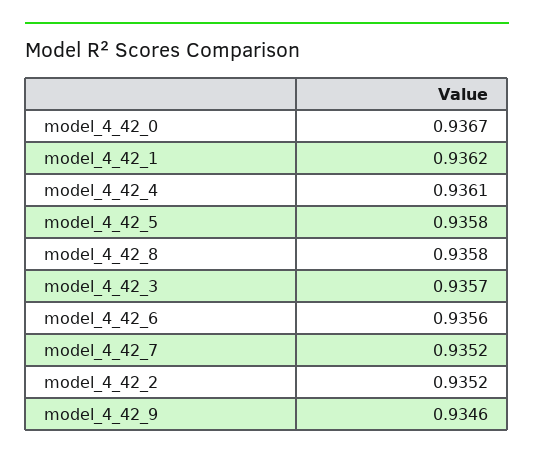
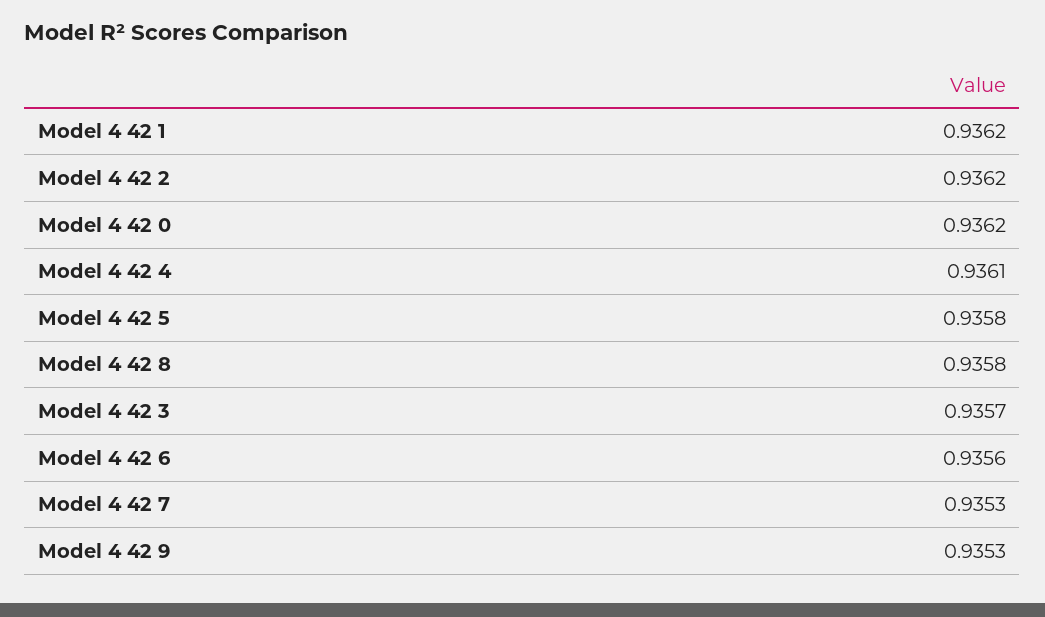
  {
-   "model_4_42_0": 0.9367,
+   "model_4_42_0": 0.9362,
    "model_4_42_1": 0.9362,
    "model_4_42_4": 0.9361,
    "model_4_42_5": 0.9358,
    "model_4_42_8": 0.9358,
    "model_4_42_3": 0.9357,
    "model_4_42_6": 0.9356,
-   "model_4_42_7": 0.9352,
+   "model_4_42_7": 0.9353,
-   "model_4_42_2": 0.9352,
+   "model_4_42_2": 0.9362,
-   "model_4_42_9": 0.9346
+   "model_4_42_9": 0.9353
  }

